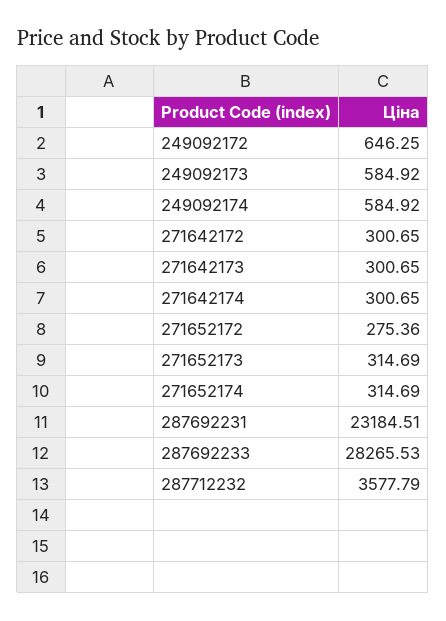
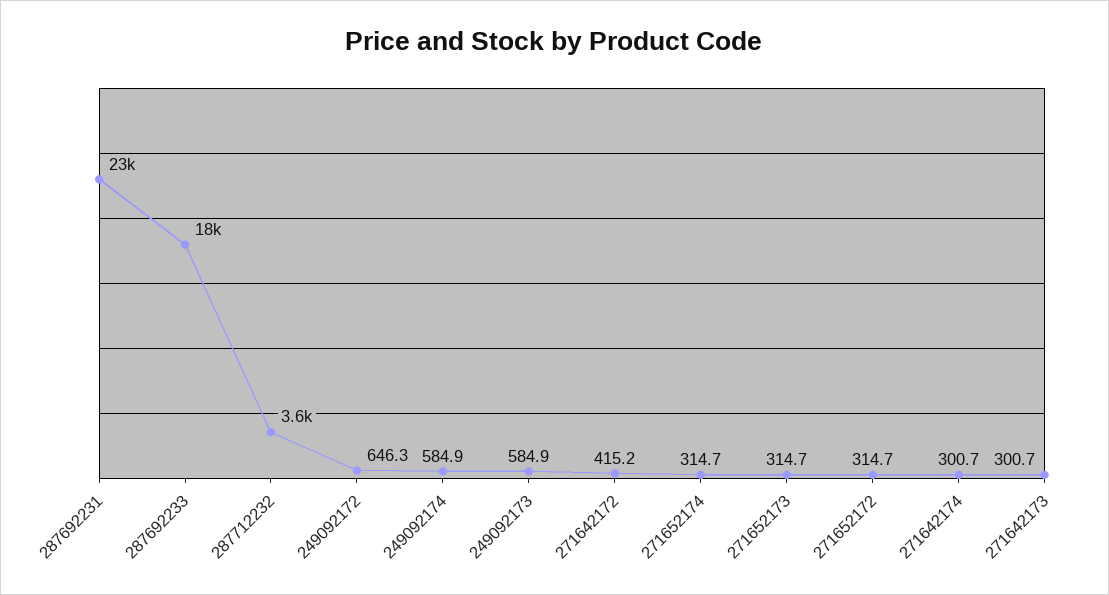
  {
    "249092172": 646.25,
    "249092173": 584.92,
    "249092174": 584.92,
-   "271642172": 300.65,
+   "271642172": 415.2,
    "271642173": 300.65,
    "271642174": 300.65,
-   "271652172": 275.36,
+   "271652172": 314.7,
    "271652173": 314.69,
    "271652174": 314.69,
    "287692231": 23184.51,
-   "287692233": 28265.53,
+   "287692233": 18000,
    "287712232": 3577.79
  }

